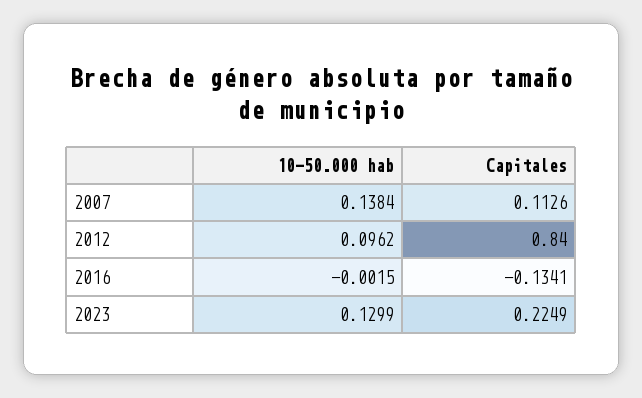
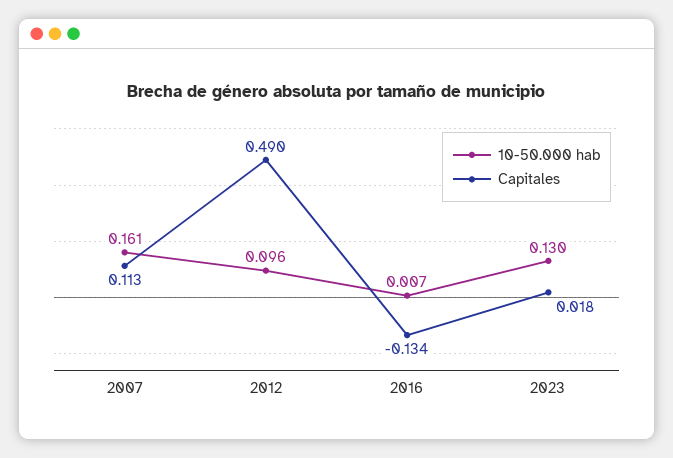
  {
    "10-50.000 hab": {
-     "2007": 0.1384,
+     "2007": 0.161,
      "2012": 0.0962,
-     "2016": -0.0015,
+     "2016": 0.007,
      "2023": 0.1299
    },
    "Capitales": {
      "2007": 0.1126,
-     "2012": 0.84,
+     "2012": 0.49,
      "2016": -0.1341,
-     "2023": 0.2249
+     "2023": 0.018
    }
  }

